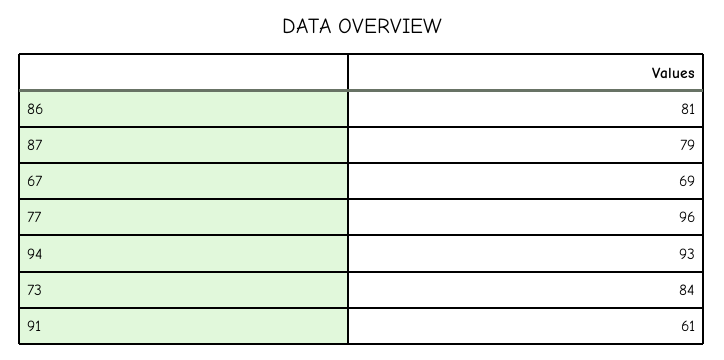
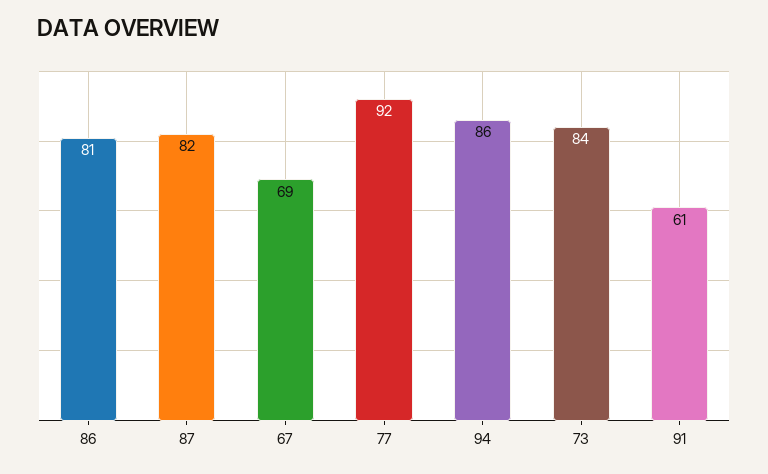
  {
    "86": 81,
-   "87": 79,
+   "87": 82,
    "67": 69,
-   "77": 96,
+   "77": 92,
-   "94": 93,
+   "94": 86,
    "73": 84,
    "91": 61
  }

